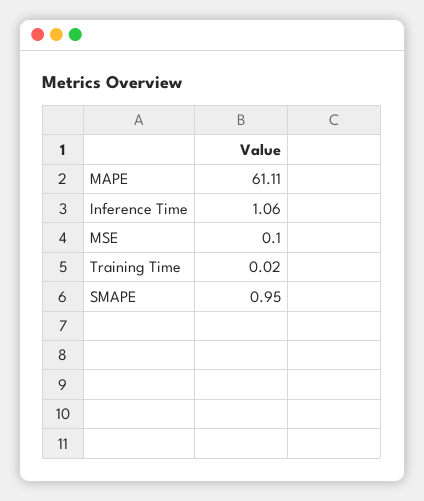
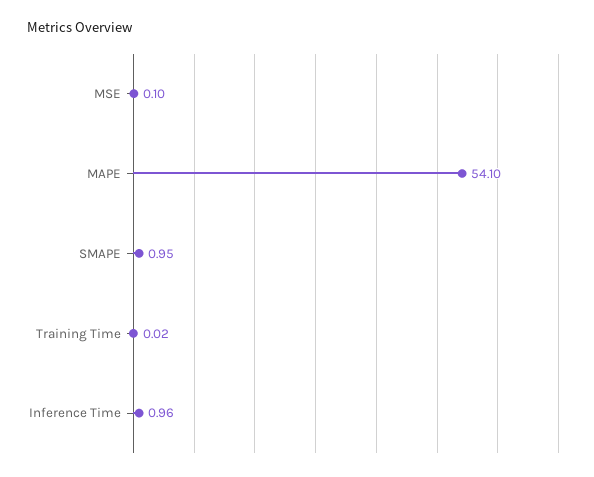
  {
-   "MAPE": 61.11,
+   "MAPE": 54.1,
-   "Inference Time": 1.06,
+   "Inference Time": 0.96,
    "MSE": 0.1,
    "Training Time": 0.02,
    "SMAPE": 0.95
  }

